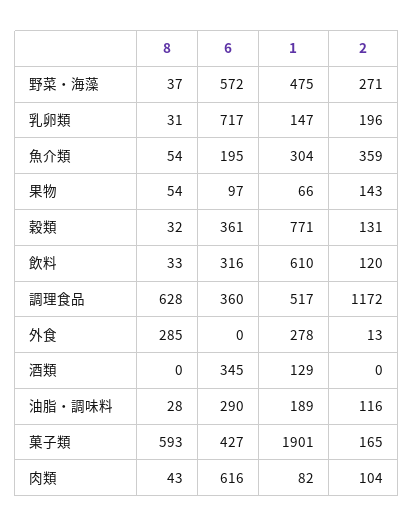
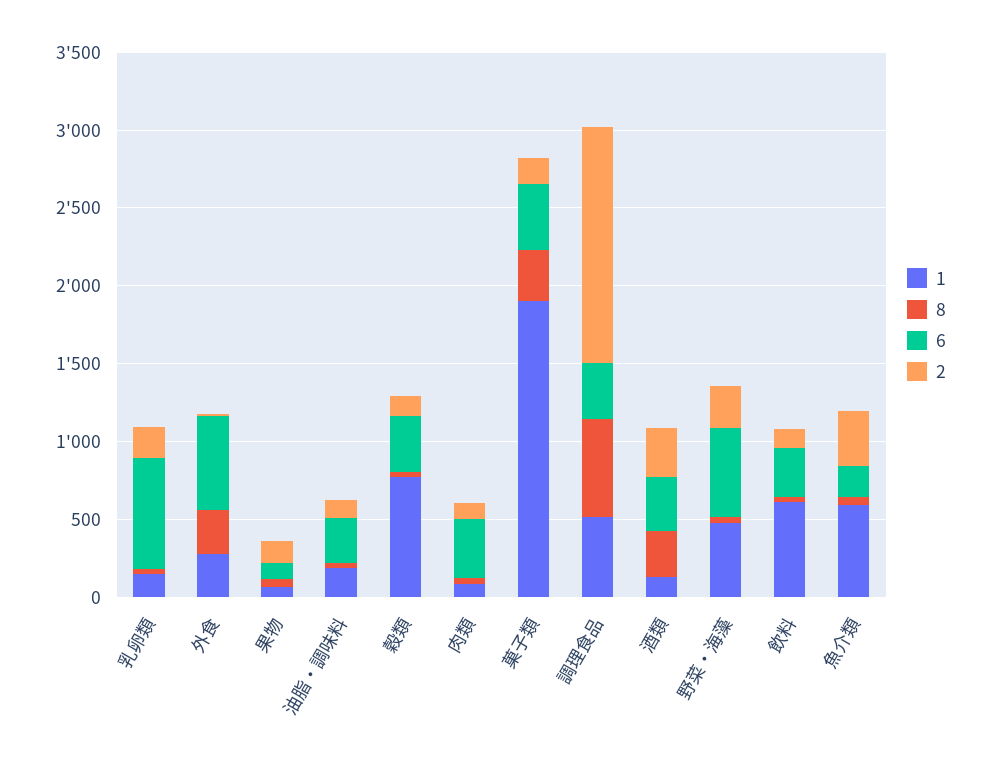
  {
    "8": {
      "野菜・海藻": 37,
      "乳卵類": 31,
      "魚介類": 54,
      "果物": 54,
      "穀類": 32,
      "飲料": 33,
      "調理食品": 628,
      "外食": 285,
-     "酒類": 0,
+     "酒類": 300,
      "油脂・調味料": 28,
-     "菓子類": 593,
+     "菓子類": 300,
      "肉類": 43
    },
    "6": {
      "野菜・海藻": 572,
      "乳卵類": 717,
      "魚介類": 195,
      "果物": 97,
      "穀類": 361,
      "飲料": 316,
      "調理食品": 360,
-     "外食": 0,
+     "外食": 600,
      "酒類": 345,
      "油脂・調味料": 290,
      "菓子類": 427,
-     "肉類": 616
+     "肉類": 400
    },
    "1": {
      "野菜・海藻": 475,
      "乳卵類": 147,
-     "魚介類": 304,
+     "魚介類": 600,
      "果物": 66,
      "穀類": 771,
      "飲料": 610,
      "調理食品": 517,
      "外食": 278,
      "酒類": 129,
      "油脂・調味料": 189,
      "菓子類": 1901,
      "肉類": 82
    },
    "2": {
      "野菜・海藻": 271,
      "乳卵類": 196,
      "魚介類": 359,
      "果物": 143,
      "穀類": 131,
      "飲料": 120,
-     "調理食品": 1172,
+     "調理食品": 1500,
      "外食": 13,
-     "酒類": 0,
+     "酒類": 300,
      "油脂・調味料": 116,
      "菓子類": 165,
      "肉類": 104
    }
  }

